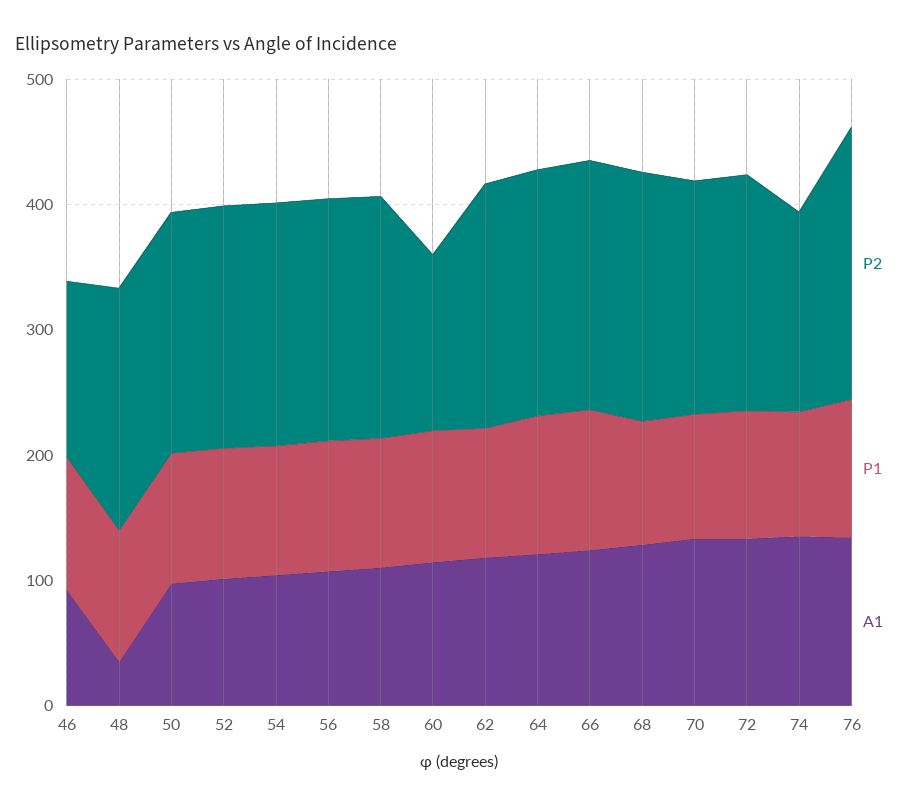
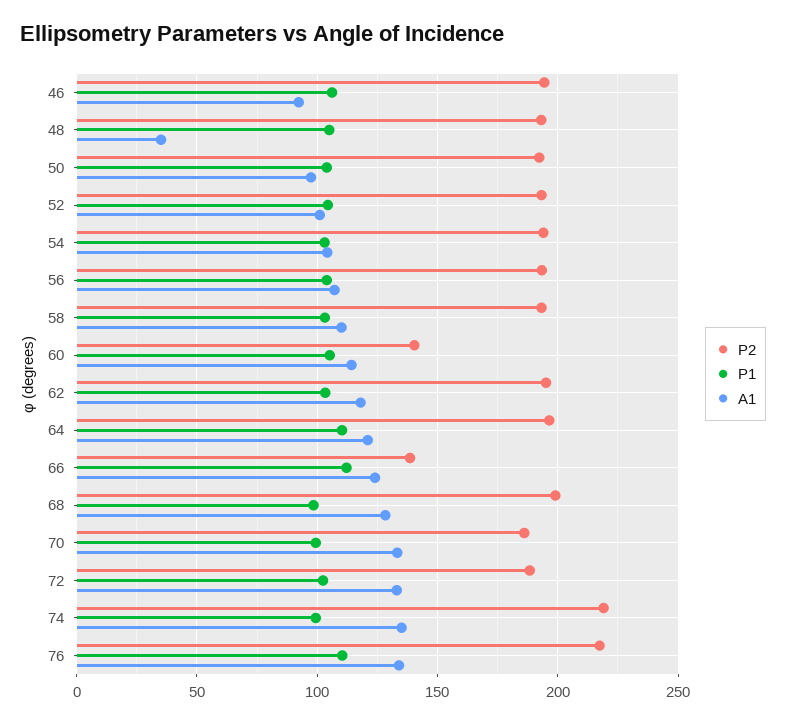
  {
    "P2": {
-     "46": 140,
+     "46": 195,
      "48": 195,
      "50": 190,
      "52": 195,
      "54": 195,
      "56": 195,
      "58": 195,
      "60": 140,
      "62": 195,
      "64": 195,
-     "66": 200,
+     "66": 140,
      "68": 200,
      "70": 185,
      "72": 190,
-     "74": 160,
+     "74": 220,
      "76": 215
    },
    "P1": {
      "46": 105,
      "48": 105,
      "50": 105,
      "52": 105,
      "54": 105,
      "56": 105,
      "58": 105,
      "60": 105,
      "62": 105,
      "64": 110,
      "66": 110,
      "68": 100,
      "70": 100,
      "72": 100,
      "74": 100,
      "76": 110
    },
    "A1": {
      "46": 90,
      "48": 35,
      "50": 95,
      "52": 100,
      "54": 105,
      "56": 105,
      "58": 110,
      "60": 115,
      "62": 120,
      "64": 120,
      "66": 125,
      "68": 130,
      "70": 135,
      "72": 135,
      "74": 135,
      "76": 135
    }
  }

